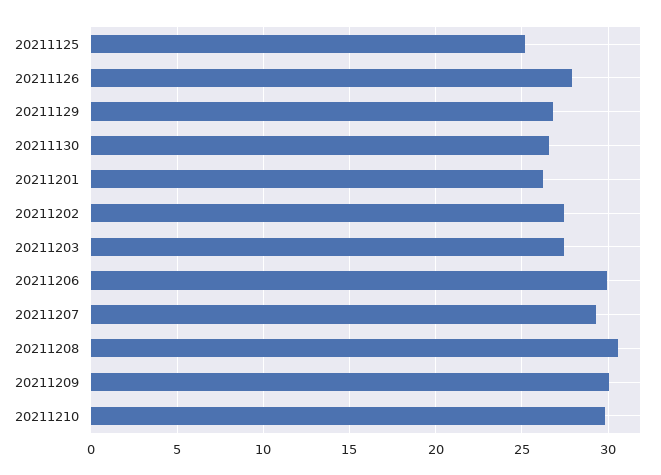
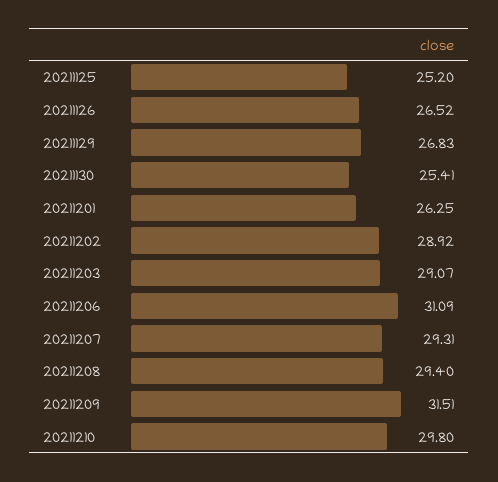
  {
    "20211125": 25.2,
-   "20211126": 28,
+   "20211126": 26.52,
    "20211129": 26.83,
-   "20211130": 26.5,
+   "20211130": 25.41,
    "20211201": 26.25,
-   "20211202": 27.5,
+   "20211202": 28.92,
-   "20211203": 27.5,
+   "20211203": 29.07,
-   "20211206": 30,
+   "20211206": 31.09,
    "20211207": 29.31,
-   "20211208": 30.5,
+   "20211208": 29.4,
-   "20211209": 30,
+   "20211209": 31.51,
    "20211210": 29.8
  }

